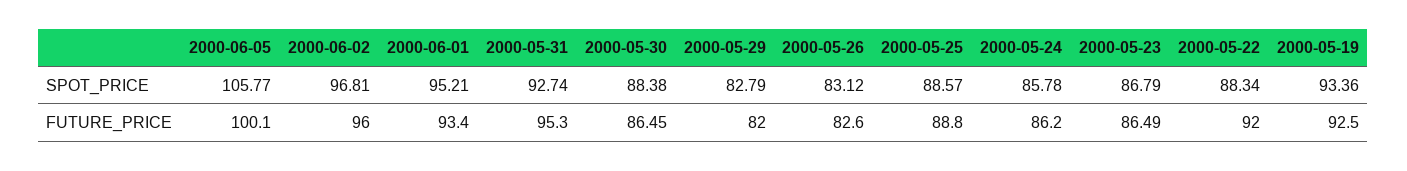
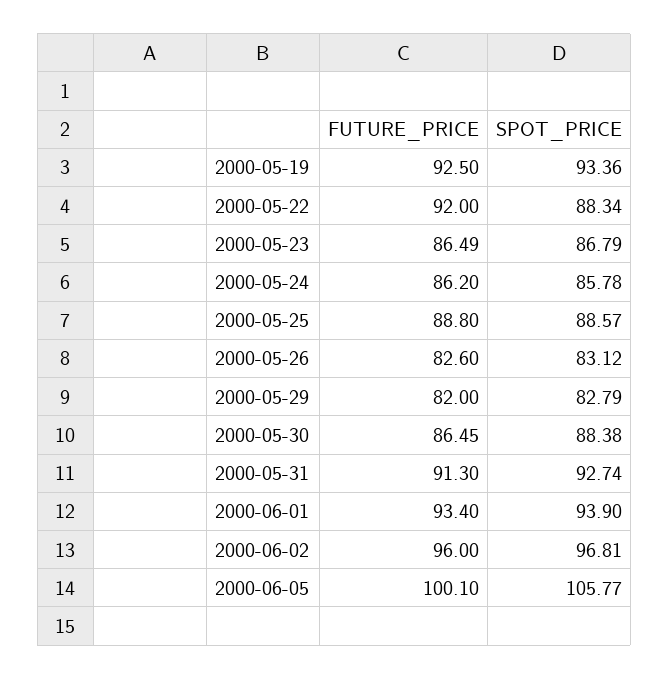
  {
    "2000-06-05": {
      "SPOT_PRICE": 105.77,
      "FUTURE_PRICE": 100.1
    },
    "2000-06-02": {
      "SPOT_PRICE": 96.81,
      "FUTURE_PRICE": 96
    },
    "2000-06-01": {
-     "SPOT_PRICE": 95.21,
+     "SPOT_PRICE": 93.9,
      "FUTURE_PRICE": 93.4
    },
    "2000-05-31": {
      "SPOT_PRICE": 92.74,
-     "FUTURE_PRICE": 95.3
+     "FUTURE_PRICE": 91.3
    },
    "2000-05-30": {
      "SPOT_PRICE": 88.38,
      "FUTURE_PRICE": 86.45
    },
    "2000-05-29": {
      "SPOT_PRICE": 82.79,
      "FUTURE_PRICE": 82
    },
    "2000-05-26": {
      "SPOT_PRICE": 83.12,
      "FUTURE_PRICE": 82.6
    },
    "2000-05-25": {
      "SPOT_PRICE": 88.57,
      "FUTURE_PRICE": 88.8
    },
    "2000-05-24": {
      "SPOT_PRICE": 85.78,
      "FUTURE_PRICE": 86.2
    },
    "2000-05-23": {
      "SPOT_PRICE": 86.79,
      "FUTURE_PRICE": 86.49
    },
    "2000-05-22": {
      "SPOT_PRICE": 88.34,
      "FUTURE_PRICE": 92
    },
    "2000-05-19": {
      "SPOT_PRICE": 93.36,
      "FUTURE_PRICE": 92.5
    }
  }

